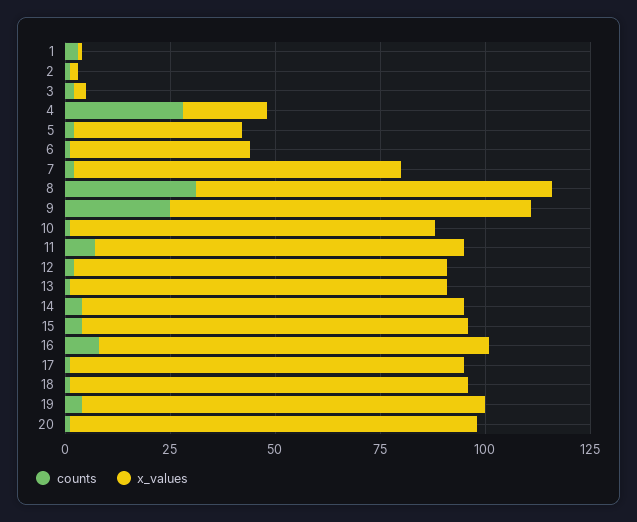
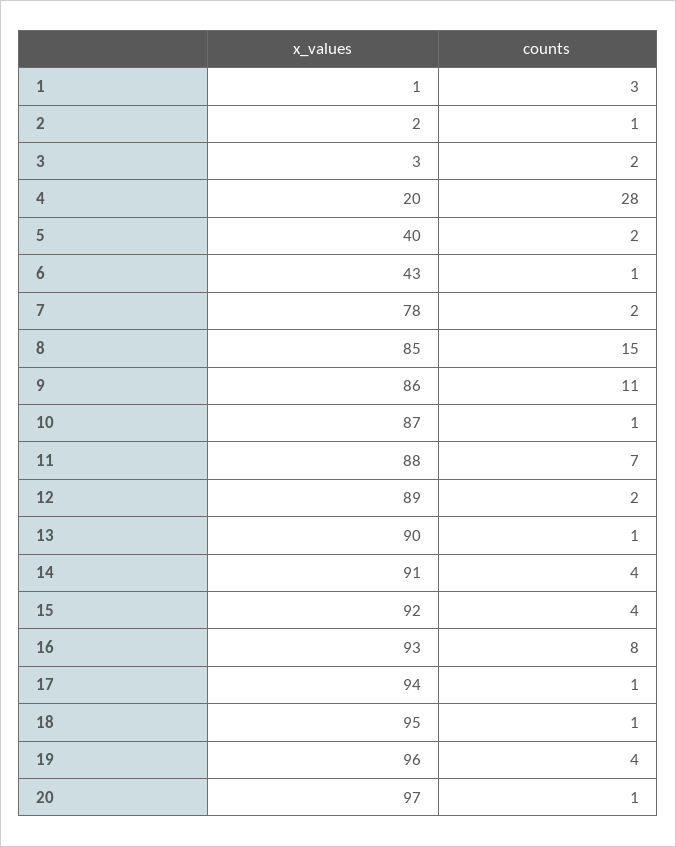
  {
    "counts": {
      "1": 3,
      "2": 1,
      "3": 2,
      "4": 28,
      "5": 2,
      "6": 1,
      "7": 2,
-     "8": 30,
+     "8": 15,
-     "9": 25,
+     "9": 11,
      "10": 1,
      "11": 7,
      "12": 2,
      "13": 1,
      "14": 4,
      "15": 4,
      "16": 8,
      "17": 1,
      "18": 1,
      "19": 4,
      "20": 1
    },
    "x_values": {
      "1": 1,
      "2": 2,
      "3": 3,
      "4": 20,
      "5": 40,
      "6": 43,
      "7": 78,
      "8": 85,
      "9": 86,
      "10": 87,
      "11": 88,
      "12": 89,
      "13": 90,
      "14": 91,
      "15": 92,
      "16": 93,
      "17": 94,
      "18": 95,
      "19": 96,
      "20": 97
    }
  }

